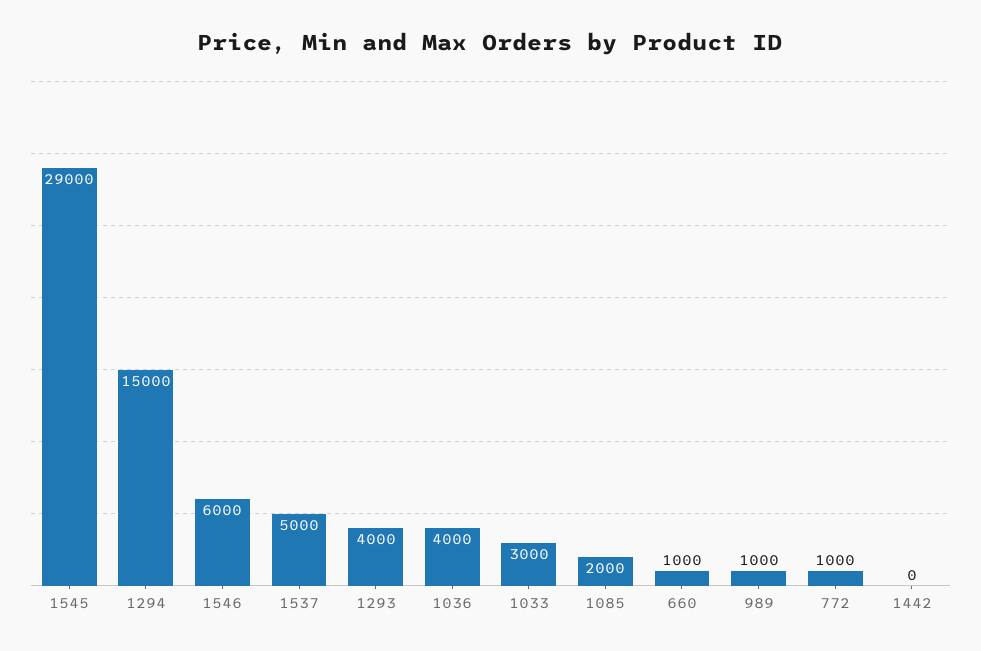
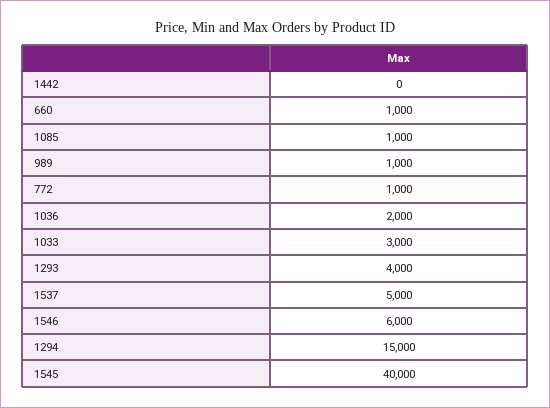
  {
-   "1545": 29000,
+   "1545": 40000,
    "1294": 15000,
    "1546": 6000,
    "1537": 5000,
    "1293": 4000,
-   "1036": 4000,
+   "1036": 2000,
    "1033": 3000,
-   "1085": 2000,
+   "1085": 1000,
    "660": 1000,
    "989": 1000,
    "772": 1000,
    "1442": 0
  }

